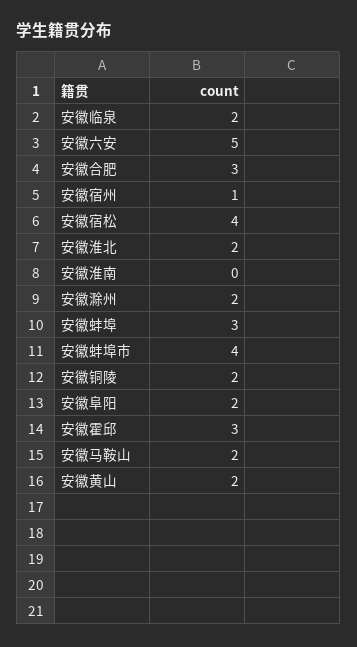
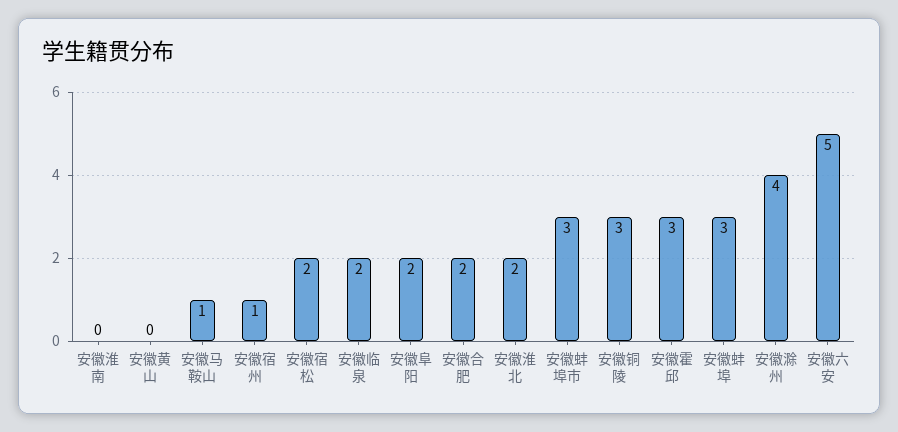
  {
    "安徽临泉": 2,
    "安徽六安": 5,
-   "安徽合肥": 3,
+   "安徽合肥": 2,
    "安徽宿州": 1,
-   "安徽宿松": 4,
+   "安徽宿松": 2,
    "安徽淮北": 2,
    "安徽淮南": 0,
-   "安徽滁州": 2,
+   "安徽滁州": 4,
    "安徽蚌埠": 3,
-   "安徽蚌埠市": 4,
+   "安徽蚌埠市": 3,
-   "安徽铜陵": 2,
+   "安徽铜陵": 3,
    "安徽阜阳": 2,
    "安徽霍邱": 3,
-   "安徽马鞍山": 2,
+   "安徽马鞍山": 1,
-   "安徽黄山": 2
+   "安徽黄山": 0
  }

